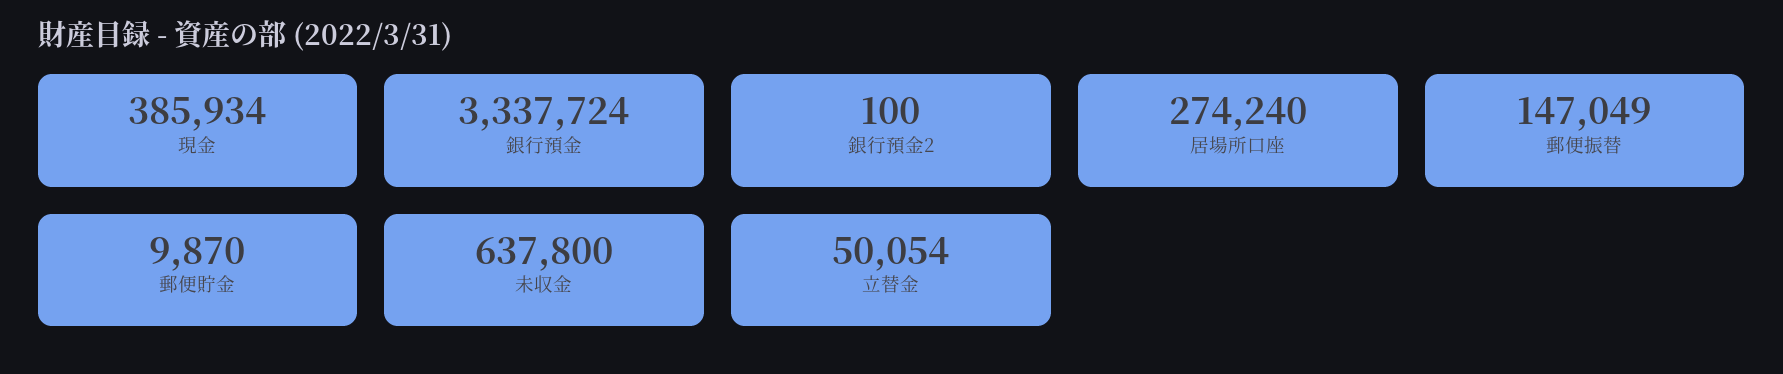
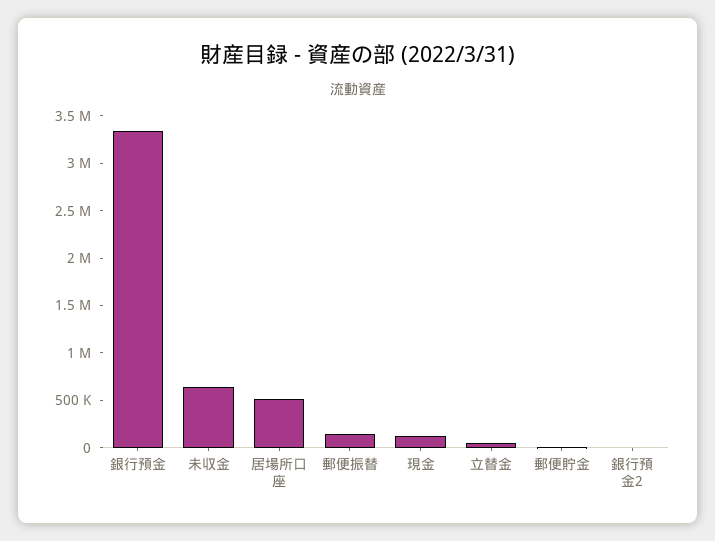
  {
-   "現金": 385934,
+   "現金": 100000,
    "銀行預金": 3337724,
    "銀行預金2": 100,
-   "居場所口座": 274240,
+   "居場所口座": 500000,
    "郵便振替": 147049,
    "郵便貯金": 9870,
    "未収金": 637800,
    "立替金": 50054
  }

